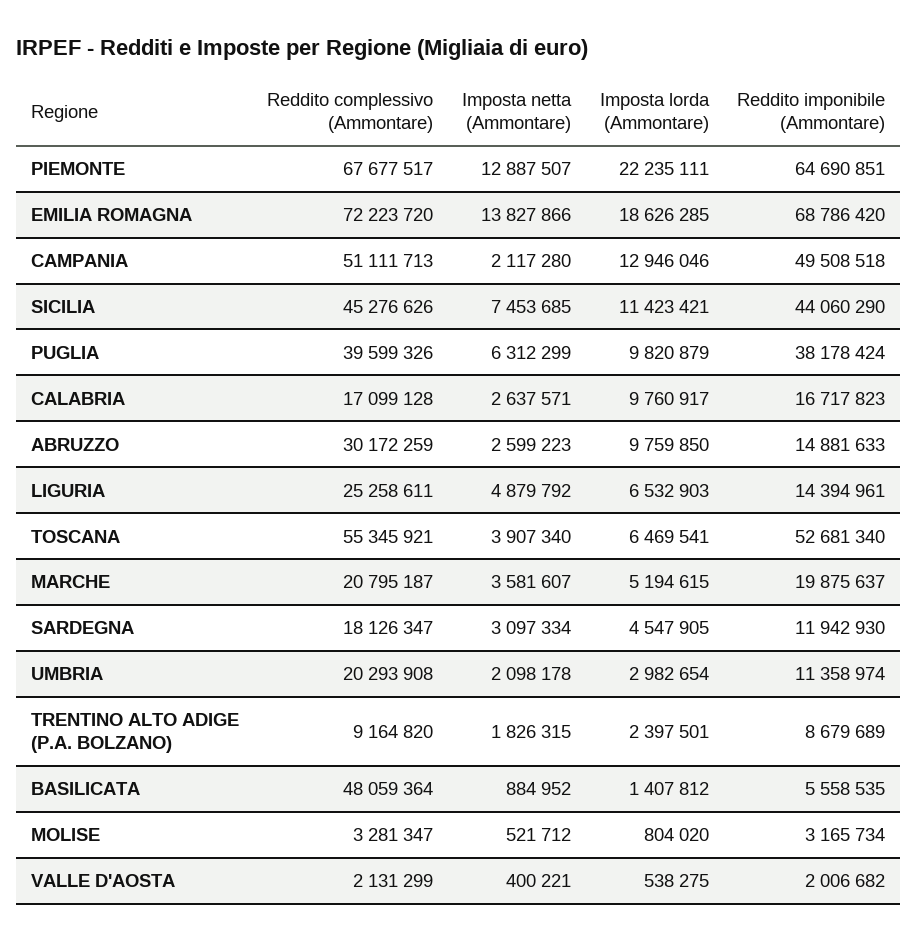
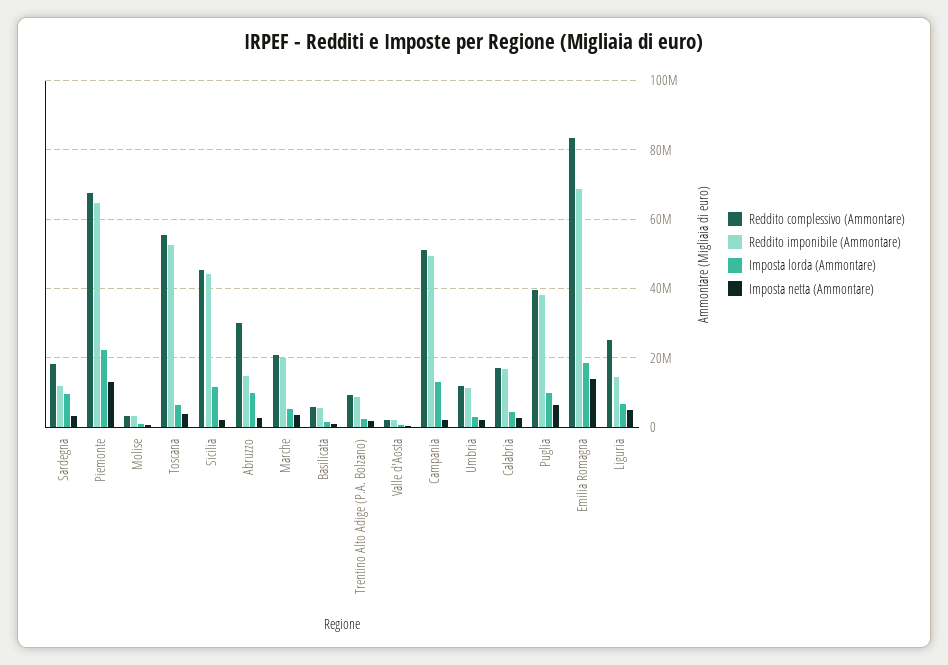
  {
    "Reddito complessivo (Ammontare)": {
      "PIEMONTE": 67677517,
-     "EMILIA ROMAGNA": 72223720,
+     "EMILIA ROMAGNA": 84000000,
      "CAMPANIA": 51111713,
      "SICILIA": 45276626,
      "PUGLIA": 39599326,
      "CALABRIA": 17099128,
      "ABRUZZO": 30172259,
      "LIGURIA": 25258611,
      "TOSCANA": 55345921,
      "MARCHE": 20795187,
      "SARDEGNA": 18126347,
-     "UMBRIA": 20293908,
+     "UMBRIA": 12000000,
      "TRENTINO ALTO ADIGE (P.A. BOLZANO)": 9164820,
-     "BASILICATA": 48059364,
+     "BASILICATA": 6000000,
      "MOLISE": 3281347,
      "VALLE D'AOSTA": 2131299
    },
    "Imposta netta (Ammontare)": {
      "PIEMONTE": 12887507,
      "EMILIA ROMAGNA": 13827866,
      "CAMPANIA": 2117280,
-     "SICILIA": 7453685,
+     "SICILIA": 2000000,
      "PUGLIA": 6312299,
      "CALABRIA": 2637571,
      "ABRUZZO": 2599223,
      "LIGURIA": 4879792,
      "TOSCANA": 3907340,
      "MARCHE": 3581607,
      "SARDEGNA": 3097334,
      "UMBRIA": 2098178,
      "TRENTINO ALTO ADIGE (P.A. BOLZANO)": 1826315,
      "BASILICATA": 884952,
      "MOLISE": 521712,
      "VALLE D'AOSTA": 400221
    },
    "Imposta lorda (Ammontare)": {
      "PIEMONTE": 22235111,
      "EMILIA ROMAGNA": 18626285,
      "CAMPANIA": 12946046,
      "SICILIA": 11423421,
      "PUGLIA": 9820879,
-     "CALABRIA": 9760917,
+     "CALABRIA": 4000000,
      "ABRUZZO": 9759850,
      "LIGURIA": 6532903,
      "TOSCANA": 6469541,
      "MARCHE": 5194615,
-     "SARDEGNA": 4547905,
+     "SARDEGNA": 10000000,
      "UMBRIA": 2982654,
      "TRENTINO ALTO ADIGE (P.A. BOLZANO)": 2397501,
      "BASILICATA": 1407812,
      "MOLISE": 804020,
      "VALLE D'AOSTA": 538275
    },
    "Reddito imponibile (Ammontare)": {
      "PIEMONTE": 64690851,
      "EMILIA ROMAGNA": 68786420,
      "CAMPANIA": 49508518,
      "SICILIA": 44060290,
      "PUGLIA": 38178424,
      "CALABRIA": 16717823,
      "ABRUZZO": 14881633,
      "LIGURIA": 14394961,
      "TOSCANA": 52681340,
      "MARCHE": 19875637,
      "SARDEGNA": 11942930,
      "UMBRIA": 11358974,
      "TRENTINO ALTO ADIGE (P.A. BOLZANO)": 8679689,
      "BASILICATA": 5558535,
      "MOLISE": 3165734,
      "VALLE D'AOSTA": 2006682
    }
  }

